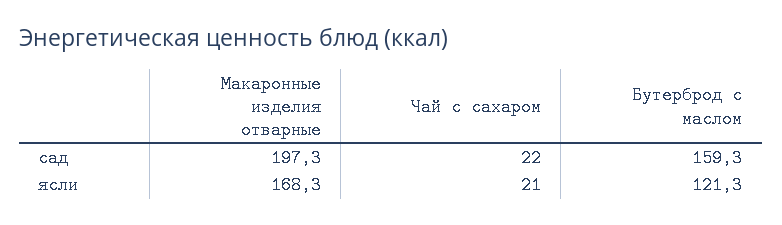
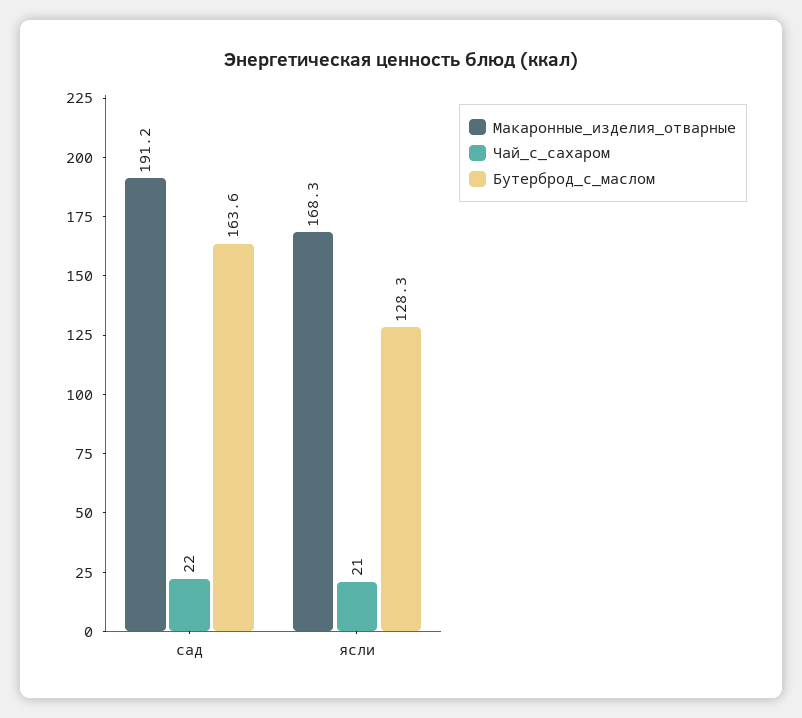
  {
    "Макаронные изделия отварные": {
-     "сад": 197.3,
+     "сад": 191.2,
      "ясли": 168.3
    },
    "Чай с сахаром": {
      "сад": 22,
      "ясли": 21
    },
    "Бутерброд с маслом": {
-     "сад": 159.3,
+     "сад": 163.6,
-     "ясли": 121.3
+     "ясли": 128.3
    }
  }

